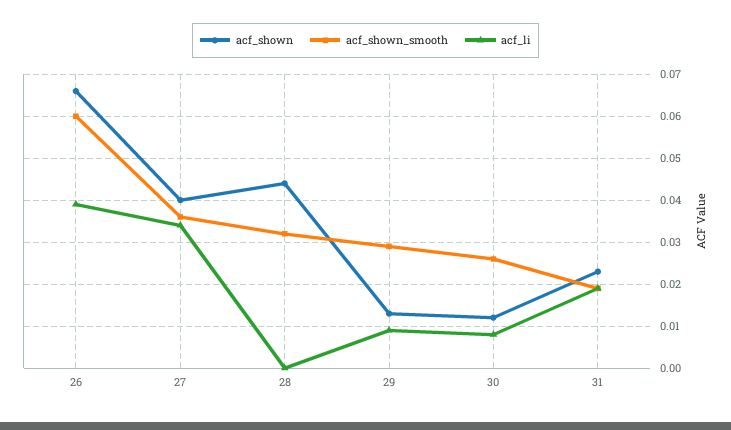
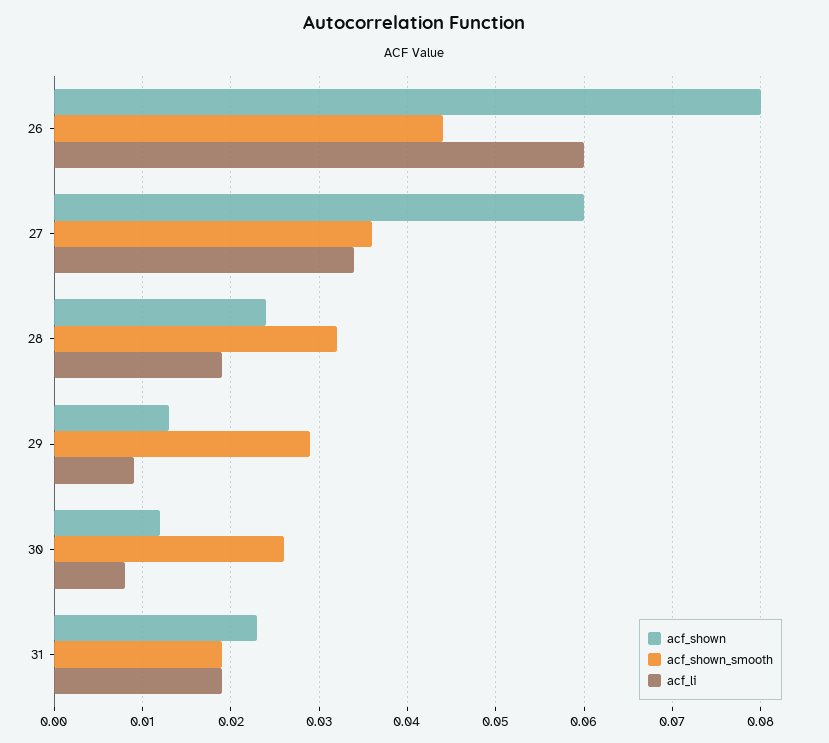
  {
    "acf_shown": {
-     "26": 0.065,
+     "26": 0.08,
-     "27": 0.04,
+     "27": 0.06,
-     "28": 0.045,
+     "28": 0.024,
      "29": 0.013,
      "30": 0.012,
      "31": 0.023
    },
    "acf_shown_smooth": {
-     "26": 0.06,
+     "26": 0.044,
      "27": 0.036,
      "28": 0.032,
      "29": 0.029,
      "30": 0.026,
      "31": 0.019
    },
    "acf_li": {
-     "26": 0.04,
+     "26": 0.06,
      "27": 0.034,
-     "28": 0,
+     "28": 0.019,
      "29": 0.009,
      "30": 0.008,
      "31": 0.019
    }
  }

